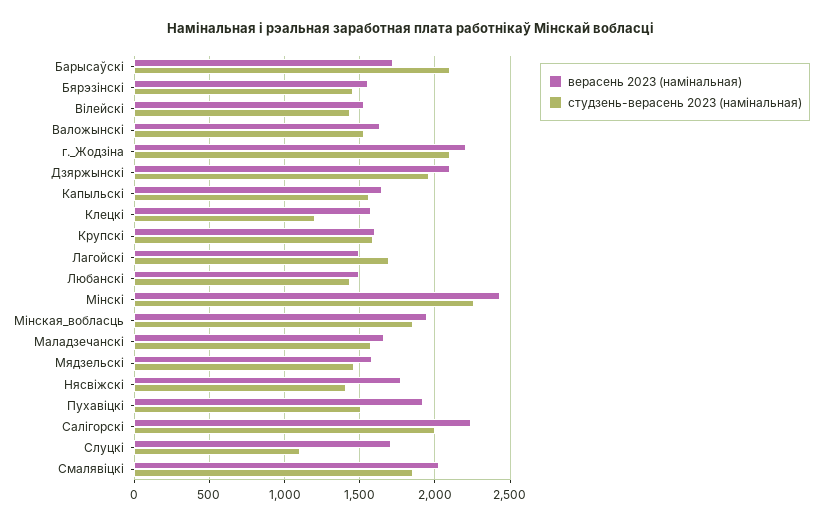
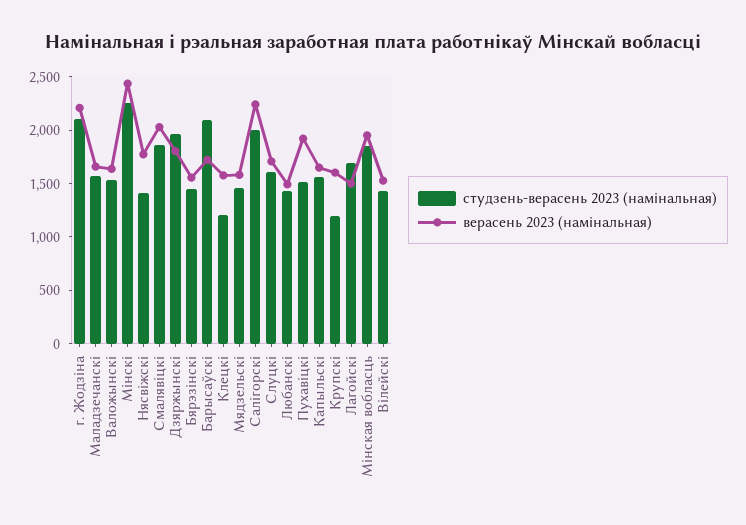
  {
    "верасень 2023 (намiнальная)": {
      "Барысаўскi": 1700,
      "Бярэзiнскi": 1550,
      "Вiлейскi": 1550,
      "Валожынскi": 1650,
      "г._Жодзiна": 2200,
-     "Дзяржынскi": 2100,
+     "Дзяржынскi": 1800,
      "Капыльскi": 1650,
      "Клецкi": 1600,
      "Крупскi": 1600,
      "Лагойскi": 1500,
      "Любанскi": 1500,
      "Мiнскi": 2450,
      "Мiнская_вобласць": 1950,
      "Маладзечанскi": 1650,
      "Мядзельскi": 1600,
      "Нясвiжскi": 1750,
      "Пухавiцкi": 1900,
      "Салiгорскi": 2250,
      "Слуцкi": 1700,
      "Смалявiцкi": 2050
    },
    "студзень-верасень 2023 (намiнальная)": {
      "Барысаўскi": 2100,
      "Бярэзiнскi": 1450,
      "Вiлейскi": 1450,
      "Валожынскi": 1550,
      "г._Жодзiна": 2100,
      "Дзяржынскi": 1950,
      "Капыльскi": 1550,
      "Клецкi": 1200,
-     "Крупскi": 1600,
+     "Крупскi": 1200,
      "Лагойскi": 1700,
      "Любанскi": 1450,
      "Мiнскi": 2250,
      "Мiнская_вобласць": 1850,
      "Маладзечанскi": 1550,
      "Мядзельскi": 1450,
      "Нясвiжскi": 1400,
      "Пухавiцкi": 1500,
      "Салiгорскi": 2000,
-     "Слуцкi": 1100,
+     "Слуцкi": 1600,
      "Смалявiцкi": 1850
    }
  }

